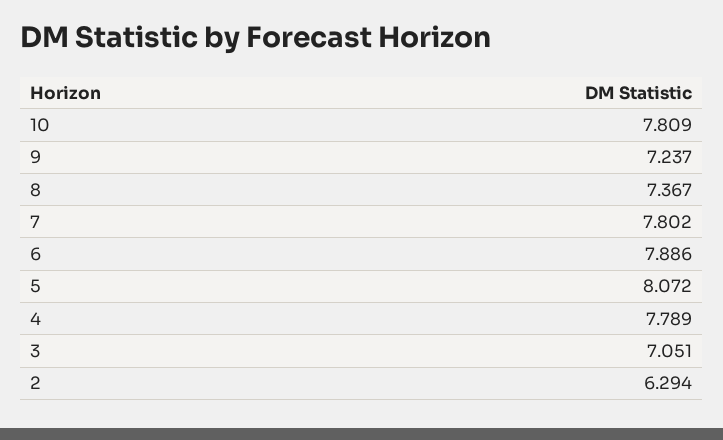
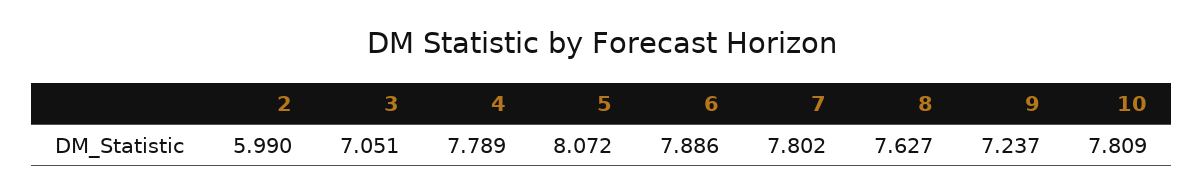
  {
    "10": 7.809,
    "9": 7.237,
-   "8": 7.367,
+   "8": 7.627,
    "7": 7.802,
    "6": 7.886,
    "5": 8.072,
    "4": 7.789,
    "3": 7.051,
-   "2": 6.294
+   "2": 5.99
  }

